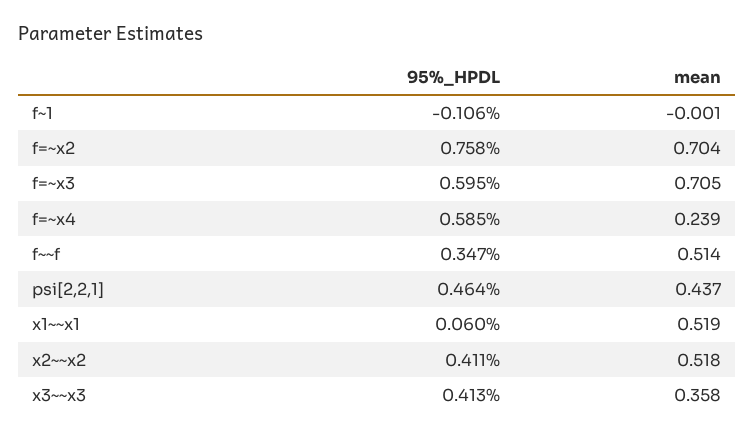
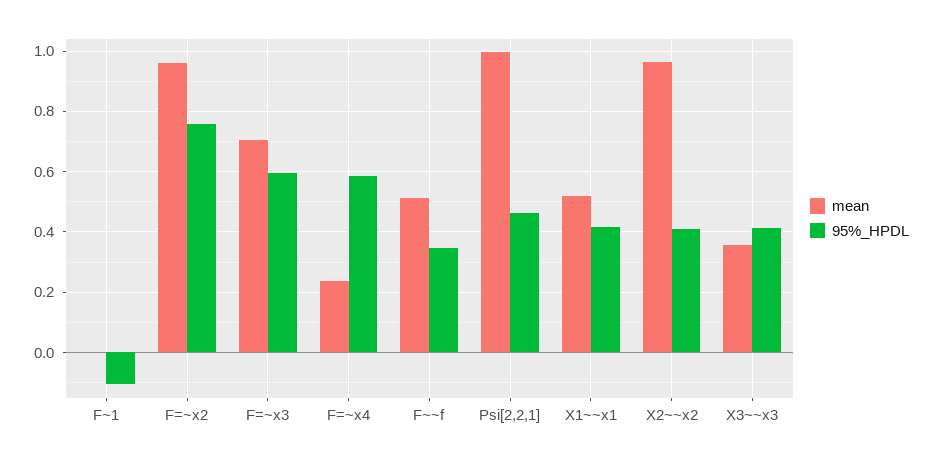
  {
    "95%_HPDL": {
      "f~1": -0.106,
      "f=~x2": 0.758,
      "f=~x3": 0.595,
      "f=~x4": 0.585,
      "f~~f": 0.347,
      "psi[2,2,1]": 0.464,
-     "x1~~x1": 0.06,
+     "x1~~x1": 0.42,
      "x2~~x2": 0.411,
      "x3~~x3": 0.413
    },
    "mean": {
      "f~1": -0.001,
-     "f=~x2": 0.704,
+     "f=~x2": 0.96,
      "f=~x3": 0.705,
      "f=~x4": 0.239,
      "f~~f": 0.514,
-     "psi[2,2,1]": 0.437,
+     "psi[2,2,1]": 1,
      "x1~~x1": 0.519,
-     "x2~~x2": 0.518,
+     "x2~~x2": 0.96,
      "x3~~x3": 0.358
    }
  }

